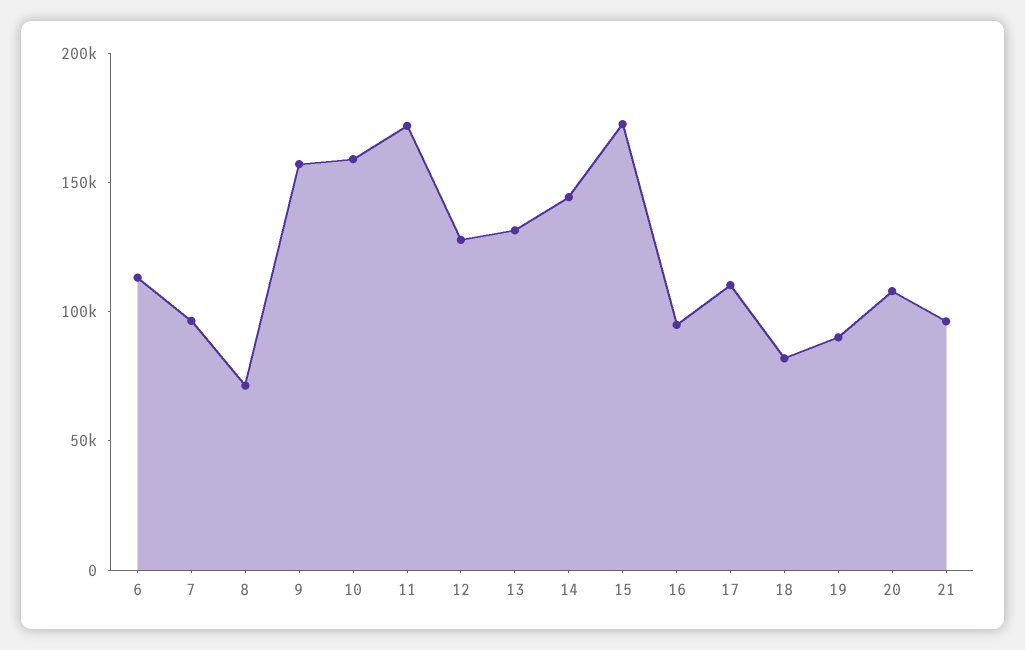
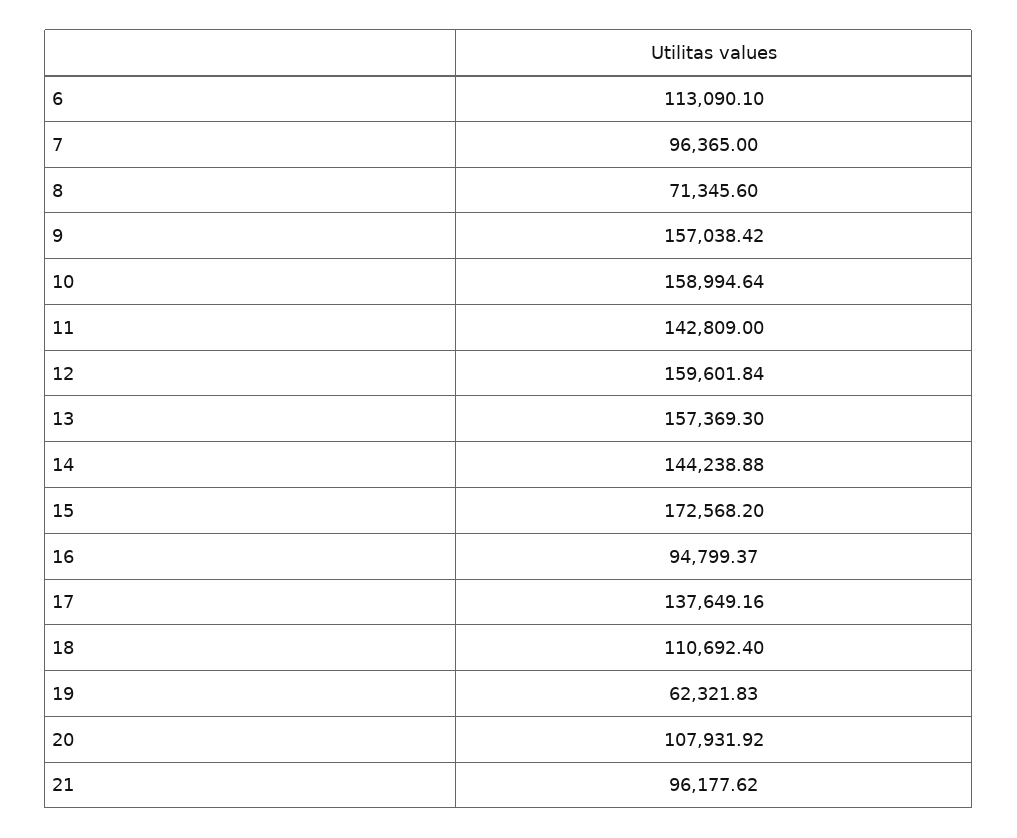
  {
    "6": 113090.1,
    "7": 96365,
    "8": 71345.6,
    "9": 157038.42,
    "10": 158994.64,
-   "11": 170000,
+   "11": 142809,
-   "12": 130000,
+   "12": 159601.84,
-   "13": 130000,
+   "13": 157369.3,
    "14": 144238.88,
    "15": 172568.2,
    "16": 94799.37,
-   "17": 110000,
+   "17": 137649.16,
-   "18": 80000,
+   "18": 110692.4,
-   "19": 90000,
+   "19": 62321.83,
    "20": 107931.92,
    "21": 96177.62
  }

